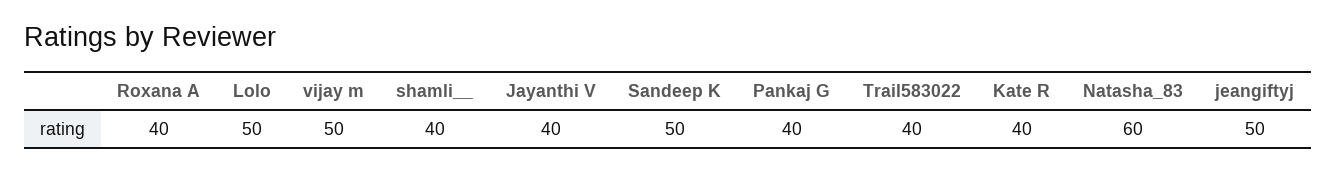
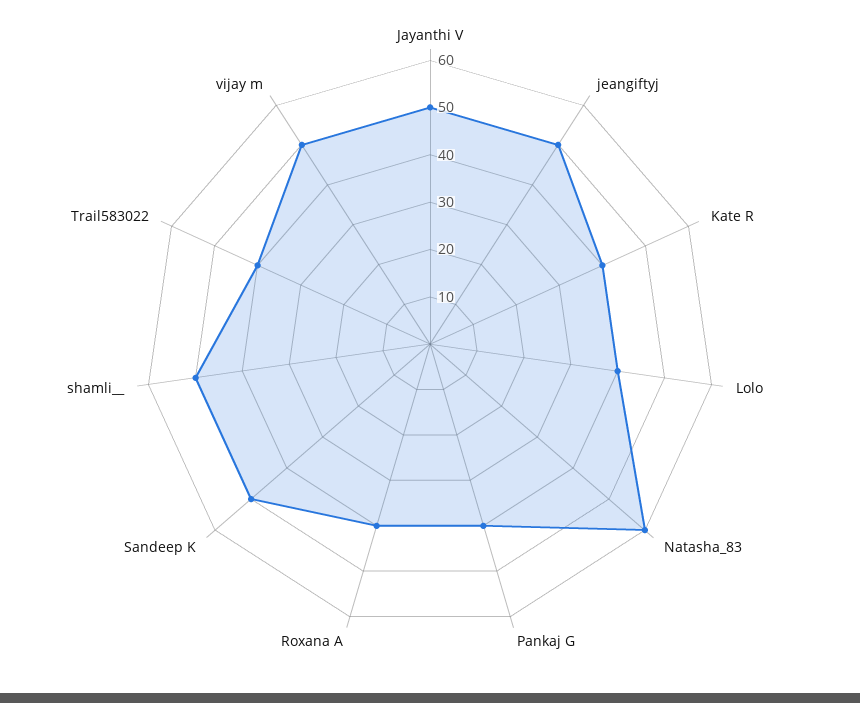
  {
    "Roxana A": 40,
-   "Lolo": 50,
+   "Lolo": 40,
    "vijay m": 50,
-   "shamli__": 40,
+   "shamli__": 50,
-   "Jayanthi V": 40,
+   "Jayanthi V": 50,
    "Sandeep K": 50,
    "Pankaj G": 40,
    "Trail583022": 40,
    "Kate R": 40,
    "Natasha_83": 60,
    "jeangiftyj": 50
  }

